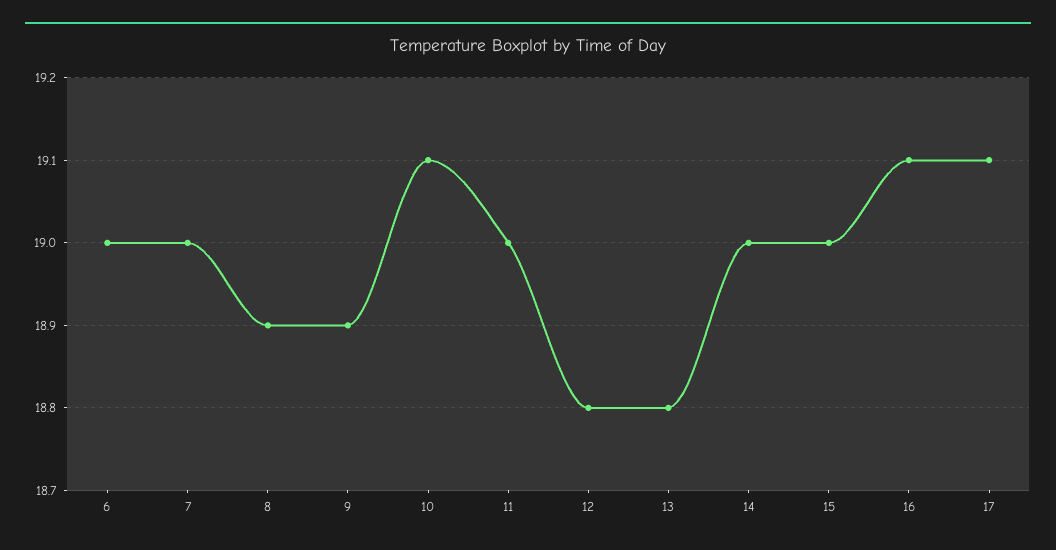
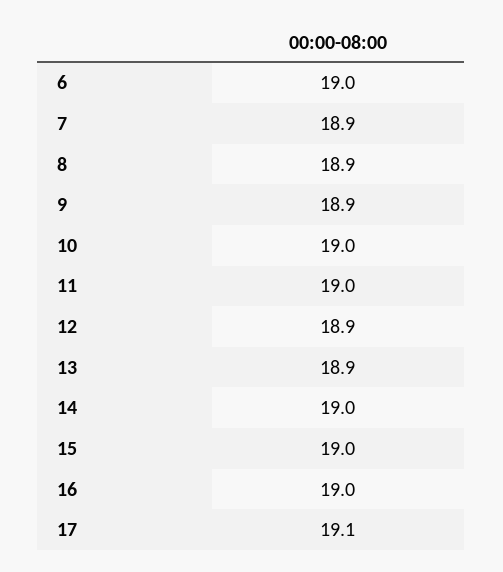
  {
    "6": 19,
-   "7": 19,
+   "7": 18.9,
    "8": 18.9,
    "9": 18.9,
-   "10": 19.1,
+   "10": 19,
    "11": 19,
-   "12": 18.8,
+   "12": 18.9,
-   "13": 18.8,
+   "13": 18.9,
    "14": 19,
    "15": 19,
-   "16": 19.1,
+   "16": 19,
    "17": 19.1
  }

